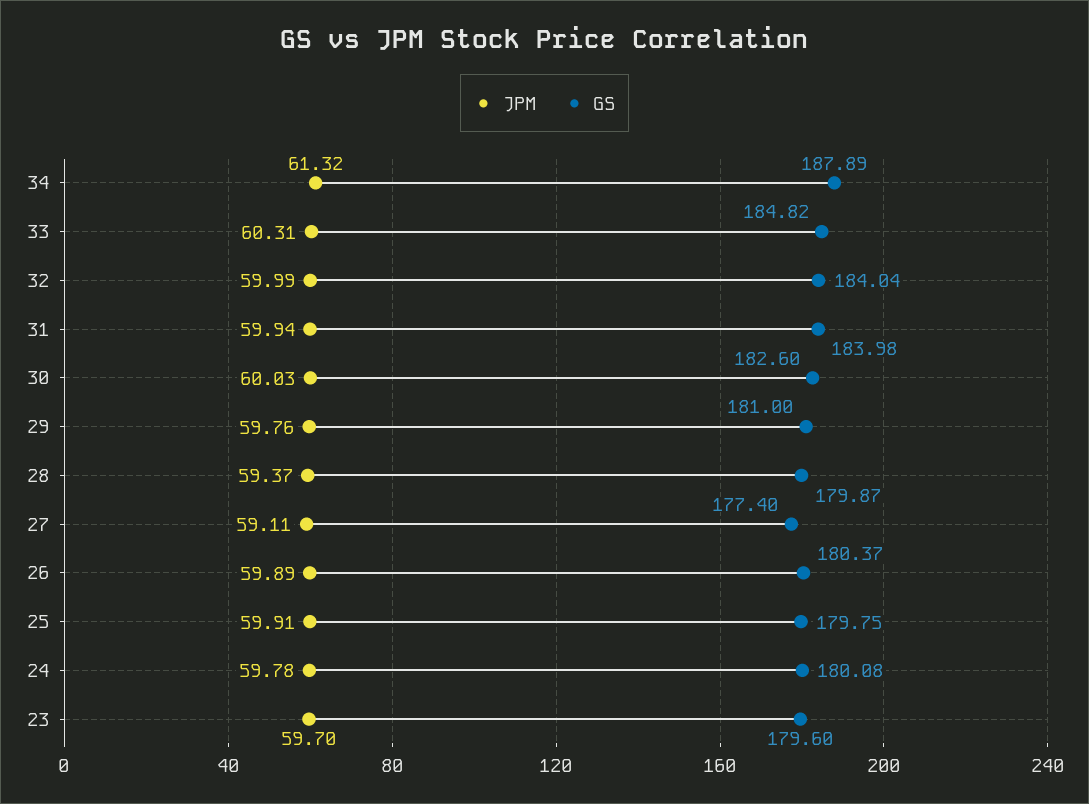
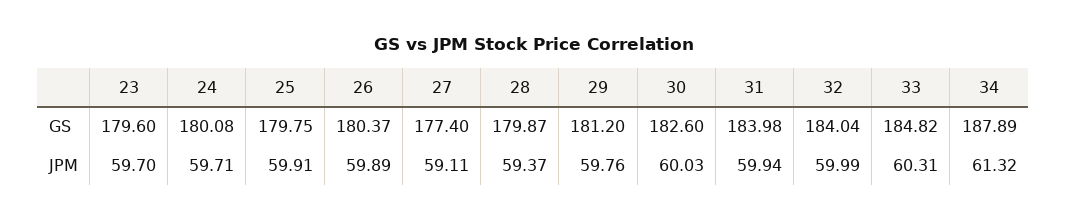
  {
    "JPM": {
      "34": 61.32,
      "33": 60.31,
      "32": 59.99,
      "31": 59.94,
      "30": 60.03,
      "29": 59.76,
      "28": 59.37,
      "27": 59.11,
      "26": 59.89,
      "25": 59.91,
-     "24": 59.78,
+     "24": 59.71,
      "23": 59.7
    },
    "GS": {
      "34": 187.89,
      "33": 184.82,
      "32": 184.04,
      "31": 183.98,
      "30": 182.6,
-     "29": 181,
+     "29": 181.2,
      "28": 179.87,
      "27": 177.4,
      "26": 180.37,
      "25": 179.75,
      "24": 180.08,
      "23": 179.6
    }
  }

